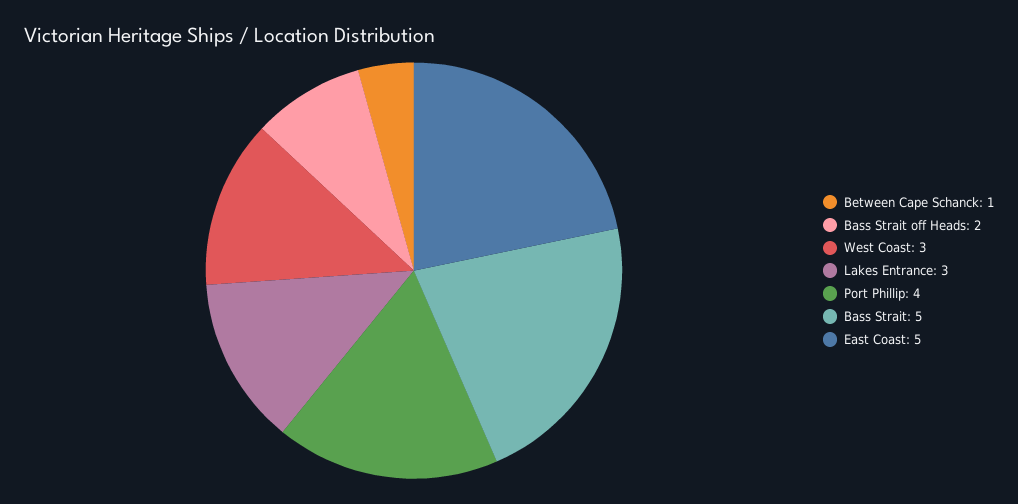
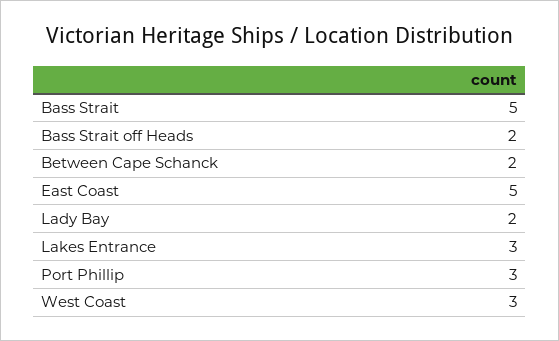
  {
-   "Between Cape Schanck": 1,
+   "Between Cape Schanck": 2,
    "Bass Strait off Heads": 2,
    "West Coast": 3,
    "Lakes Entrance": 3,
-   "Port Phillip": 4,
+   "Port Phillip": 3,
    "Bass Strait": 5,
-   "East Coast": 5
+   "East Coast": 5,
+   "Lady Bay": 2
  }

